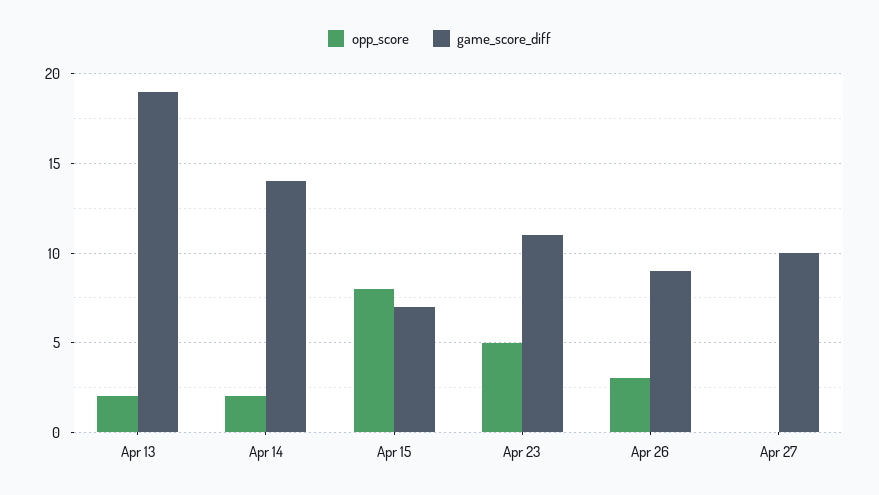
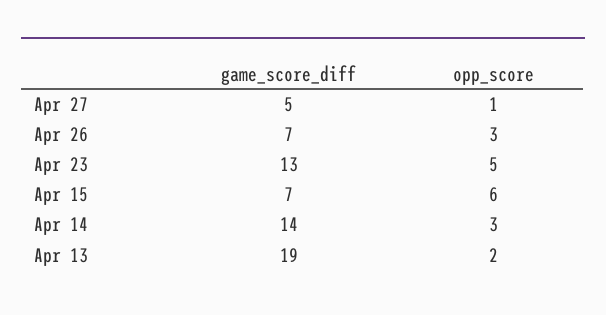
  {
    "opp_score": {
      "Apr 13": 2,
-     "Apr 14": 2,
+     "Apr 14": 3,
-     "Apr 15": 8,
+     "Apr 15": 6,
      "Apr 23": 5,
      "Apr 26": 3,
-     "Apr 27": 0
+     "Apr 27": 1
    },
    "game_score_diff": {
      "Apr 13": 19,
      "Apr 14": 14,
      "Apr 15": 7,
-     "Apr 23": 11,
+     "Apr 23": 13,
-     "Apr 26": 9,
+     "Apr 26": 7,
-     "Apr 27": 10
+     "Apr 27": 5
    }
  }

